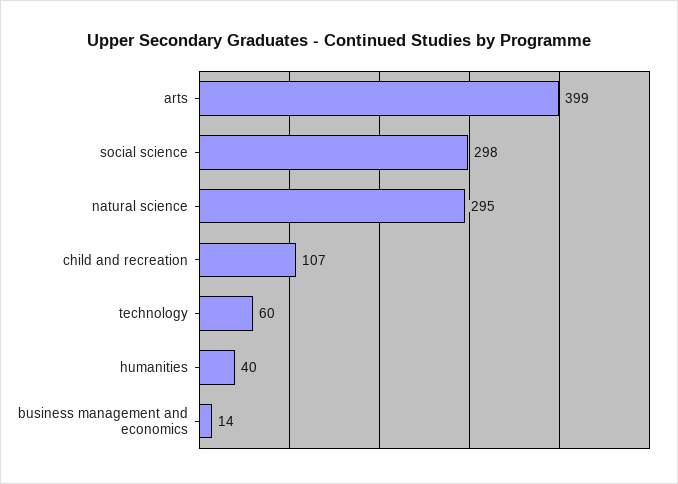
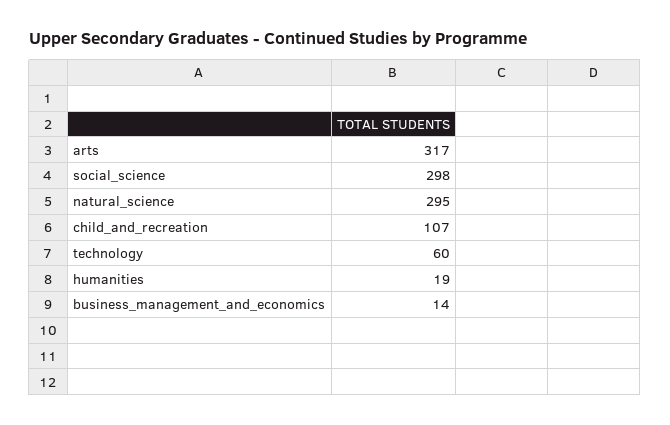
  {
-   "arts": 399,
+   "arts": 317,
    "social science": 298,
    "natural science": 295,
    "child and recreation": 107,
    "technology": 60,
-   "humanities": 40,
+   "humanities": 19,
    "business management and economics": 14
  }

